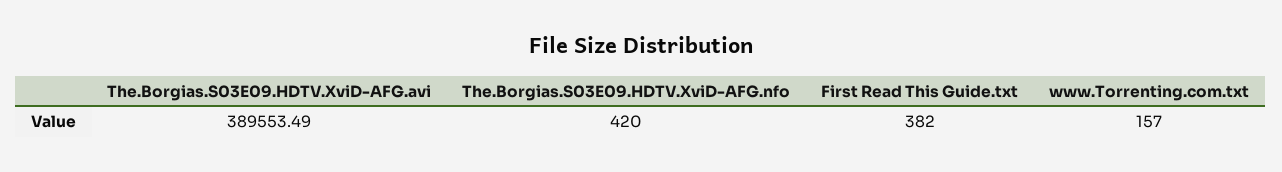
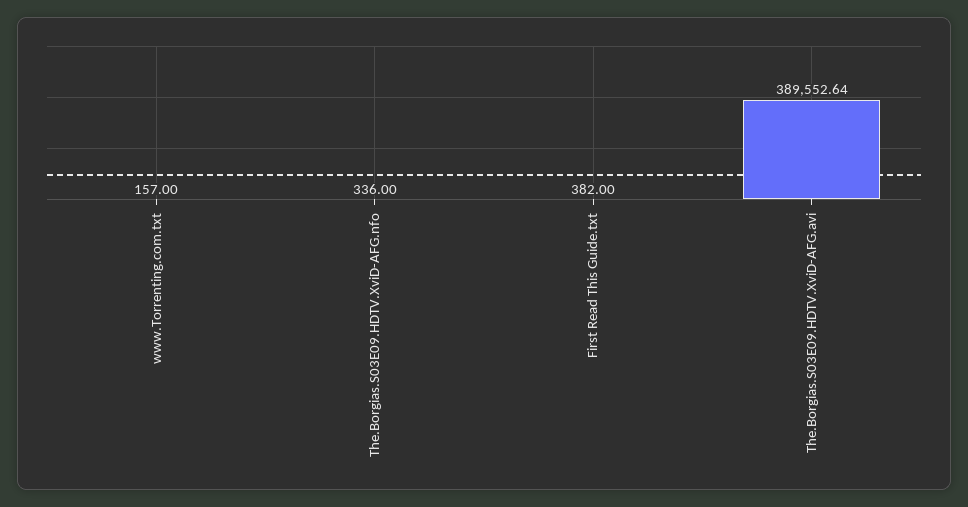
  {
-   "The.Borgias.S03E09.HDTV.XviD-AFG.avi": 389553.49,
+   "The.Borgias.S03E09.HDTV.XviD-AFG.avi": 389552.64,
-   "The.Borgias.S03E09.HDTV.XviD-AFG.nfo": 420,
+   "The.Borgias.S03E09.HDTV.XviD-AFG.nfo": 336,
    "First Read This Guide.txt": 382,
    "www.Torrenting.com.txt": 157
  }

